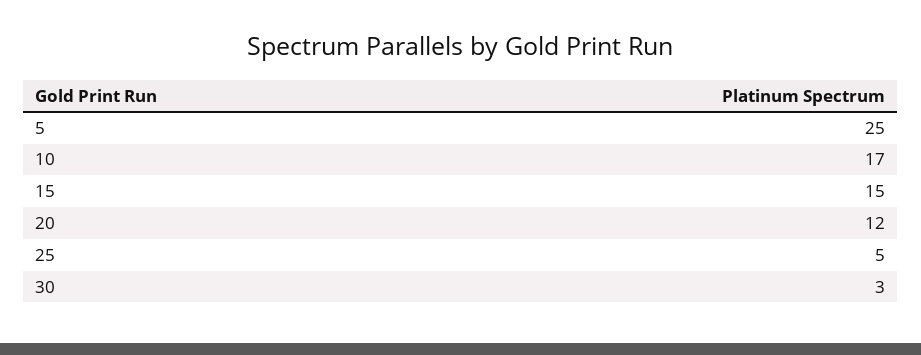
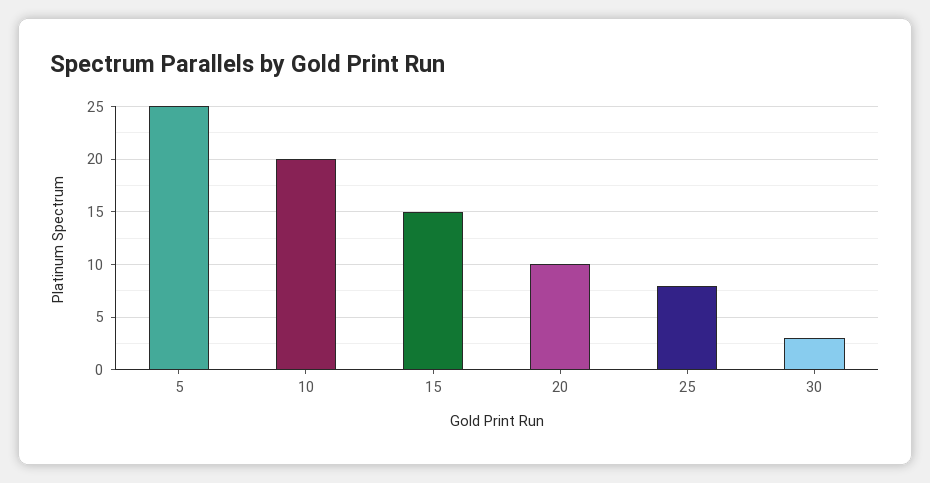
  {
    "5": 25,
-   "10": 17,
+   "10": 20,
    "15": 15,
-   "20": 12,
+   "20": 10,
-   "25": 5,
+   "25": 8,
    "30": 3
  }

